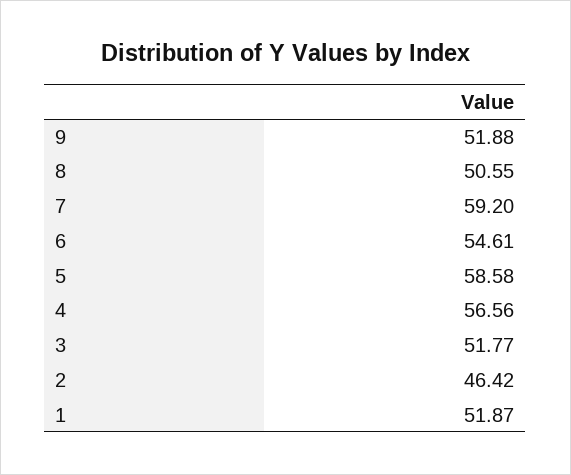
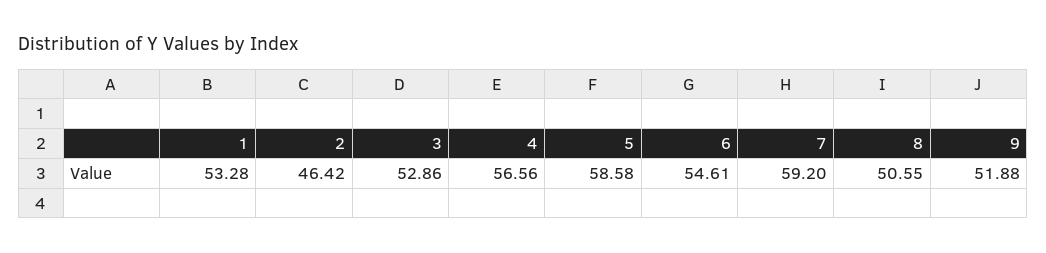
  {
    "9": 51.88,
    "8": 50.55,
    "7": 59.2,
    "6": 54.61,
    "5": 58.58,
    "4": 56.56,
-   "3": 51.77,
+   "3": 52.86,
    "2": 46.42,
-   "1": 51.87
+   "1": 53.28
  }

